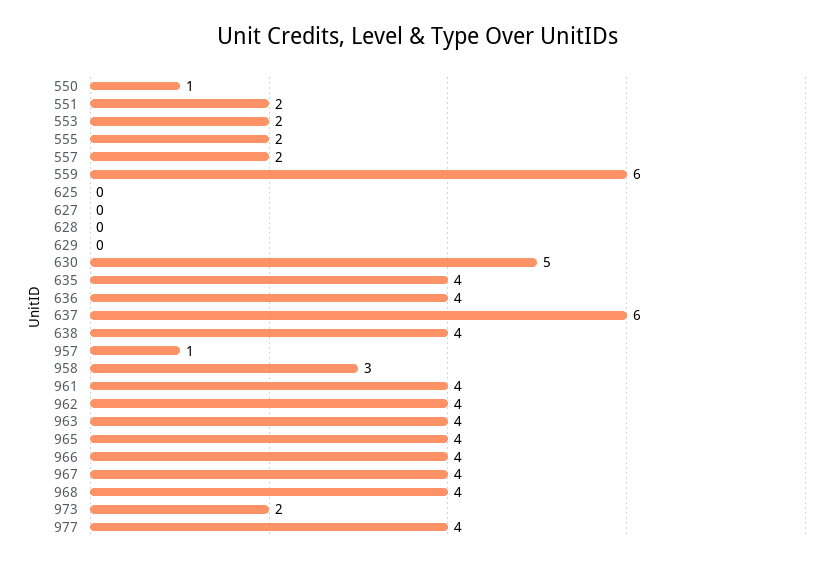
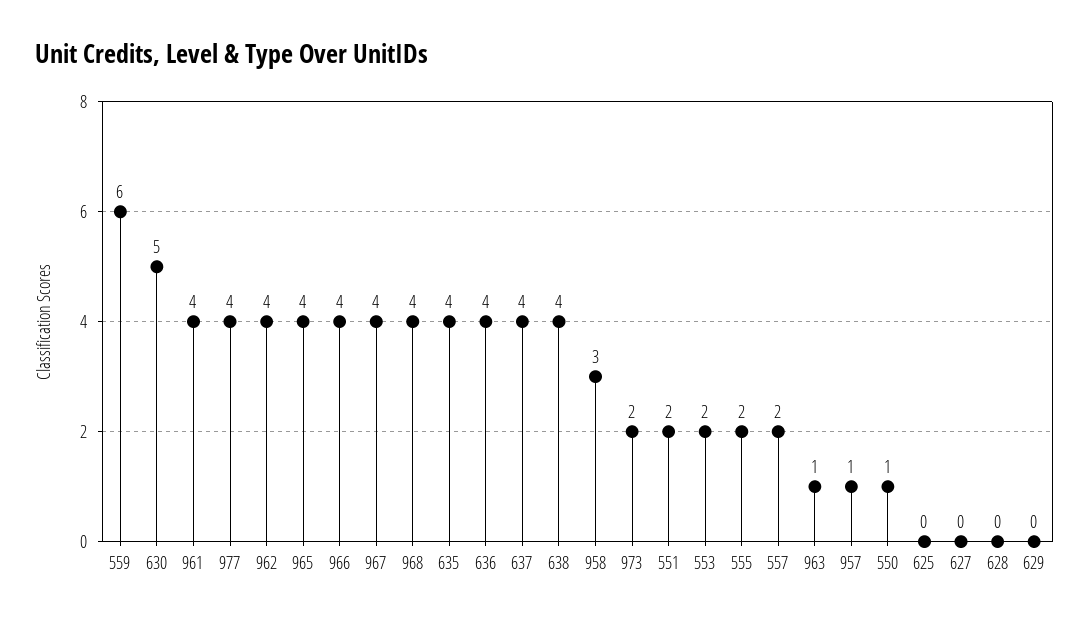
  {
    "550": 1,
    "551": 2,
    "553": 2,
    "555": 2,
    "557": 2,
    "559": 6,
    "625": 0,
    "627": 0,
    "628": 0,
    "629": 0,
    "630": 5,
    "635": 4,
    "636": 4,
-   "637": 6,
+   "637": 4,
    "638": 4,
    "957": 1,
    "958": 3,
    "961": 4,
    "962": 4,
-   "963": 4,
+   "963": 1,
    "965": 4,
    "966": 4,
    "967": 4,
    "968": 4,
    "973": 2,
    "977": 4
  }

